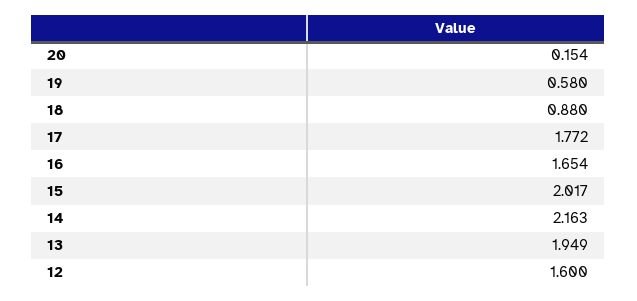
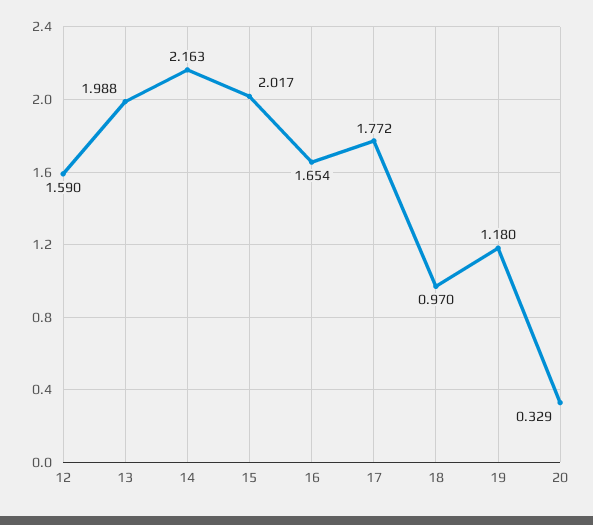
  {
-   "20": 0.154,
+   "20": 0.329,
-   "19": 0.58,
+   "19": 1.18,
-   "18": 0.88,
+   "18": 0.97,
    "17": 1.772,
    "16": 1.654,
    "15": 2.017,
    "14": 2.163,
-   "13": 1.949,
+   "13": 1.988,
-   "12": 1.6
+   "12": 1.59
  }

